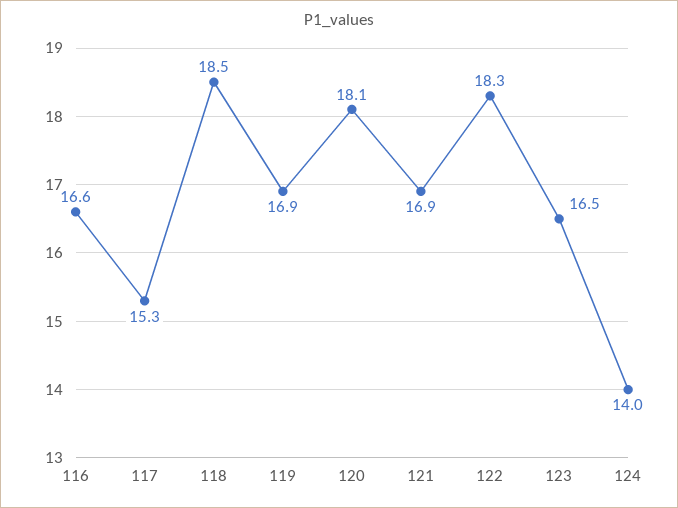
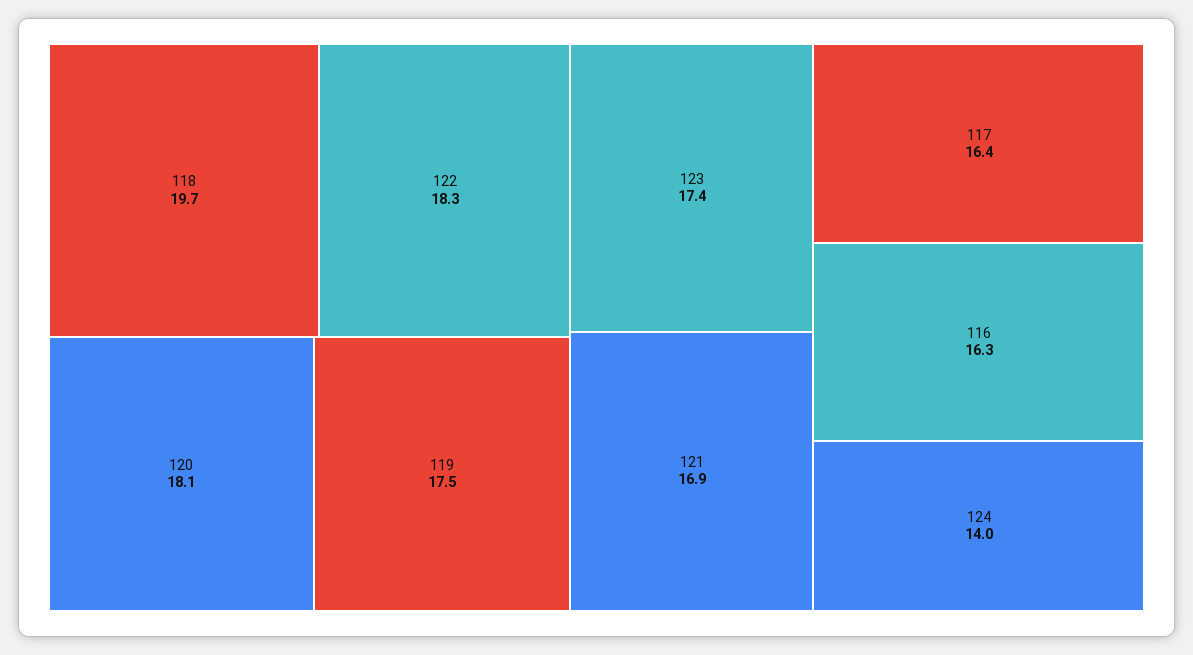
  {
-   "116": 16.6,
+   "116": 16.3,
-   "117": 15.3,
+   "117": 16.4,
-   "118": 18.5,
+   "118": 19.7,
-   "119": 16.9,
+   "119": 17.5,
    "120": 18.1,
    "121": 16.9,
    "122": 18.3,
-   "123": 16.5,
+   "123": 17.4,
    "124": 14
  }

